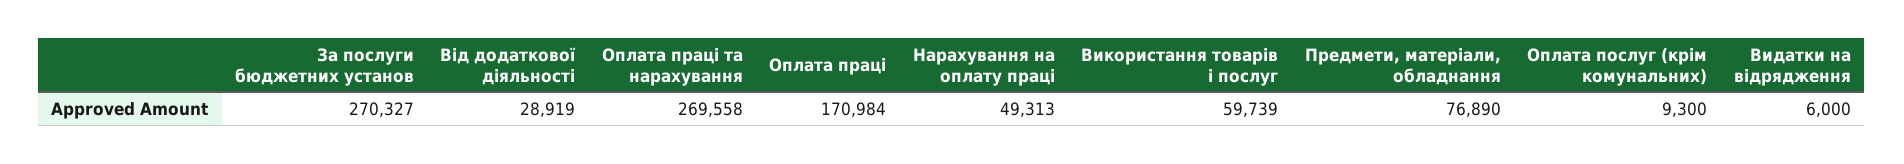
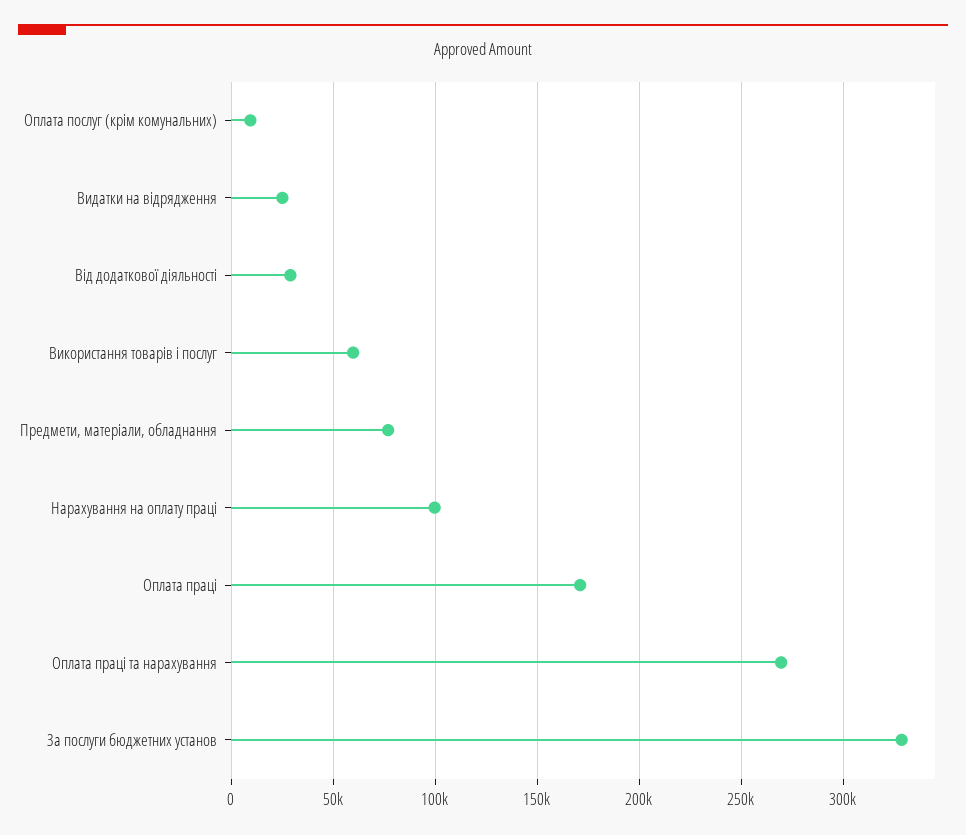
  {
-   "За послуги бюджетних установ": 270327,
+   "За послуги бюджетних установ": 330000,
    "Від додаткової діяльності": 28919,
    "Оплата праці та нарахування": 269558,
    "Оплата праці": 170984,
-   "Нарахування на оплату праці": 49313,
+   "Нарахування на оплату праці": 100000,
    "Використання товарів і послуг": 59739,
    "Предмети, матеріали, обладнання": 76890,
    "Оплата послуг (крім комунальних)": 9300,
-   "Видатки на відрядження": 6000
+   "Видатки на відрядження": 25000
  }

